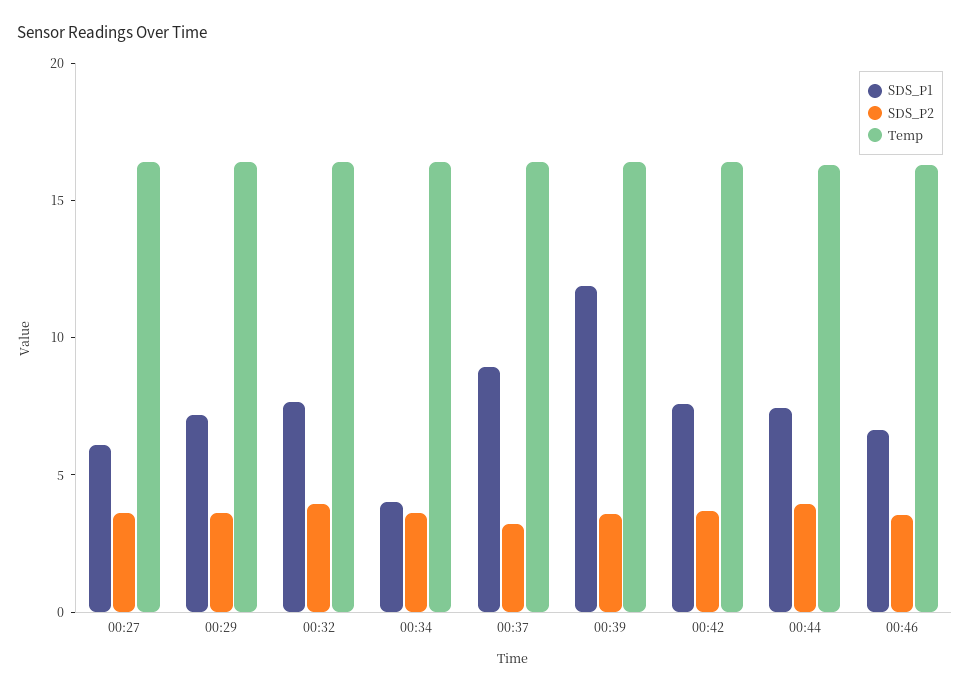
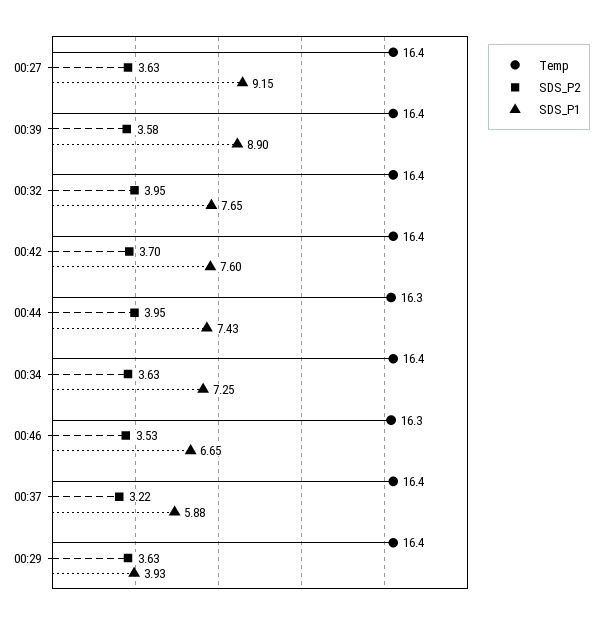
  {
    "SDS_P1": {
-     "00:27": 6,
+     "00:27": 9.15,
-     "00:29": 7,
+     "00:29": 3.93,
      "00:32": 7.65,
-     "00:34": 4,
+     "00:34": 7.25,
-     "00:37": 9,
+     "00:37": 5.88,
-     "00:39": 12,
+     "00:39": 8.9,
      "00:42": 7.6,
      "00:44": 7.43,
      "00:46": 6.65
    },
    "SDS_P2": {
      "00:27": 3.63,
      "00:29": 3.63,
      "00:32": 3.95,
      "00:34": 3.63,
      "00:37": 3.22,
      "00:39": 3.58,
      "00:42": 3.7,
      "00:44": 3.95,
      "00:46": 3.53
    },
    "Temp": {
      "00:27": 16.4,
      "00:29": 16.4,
      "00:32": 16.4,
      "00:34": 16.4,
      "00:37": 16.4,
      "00:39": 16.4,
      "00:42": 16.4,
      "00:44": 16.3,
      "00:46": 16.3
    }
  }

